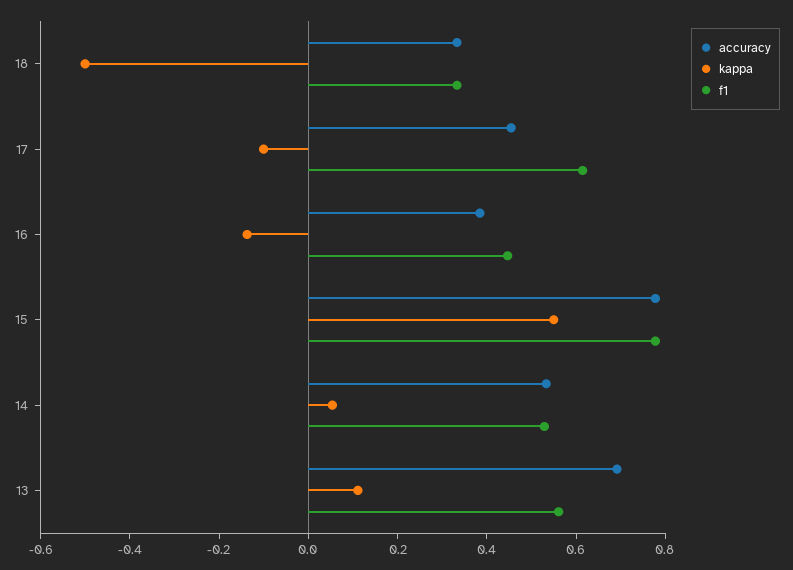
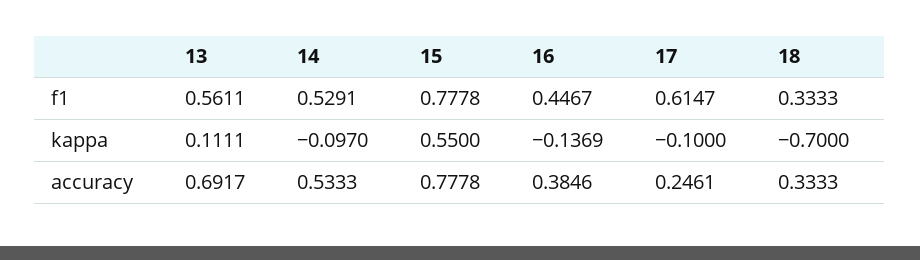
  {
    "accuracy": {
      "18": 0.3333,
-     "17": 0.45,
+     "17": 0.2461,
      "16": 0.3846,
      "15": 0.7778,
      "14": 0.5333,
      "13": 0.6917
    },
    "kappa": {
-     "18": -0.5,
+     "18": -0.7,
      "17": -0.1,
      "16": -0.1369,
      "15": 0.55,
-     "14": 0.05,
+     "14": -0.097,
      "13": 0.1111
    },
    "f1": {
      "18": 0.3333,
      "17": 0.6147,
      "16": 0.4467,
      "15": 0.7778,
      "14": 0.5291,
      "13": 0.5611
    }
  }

